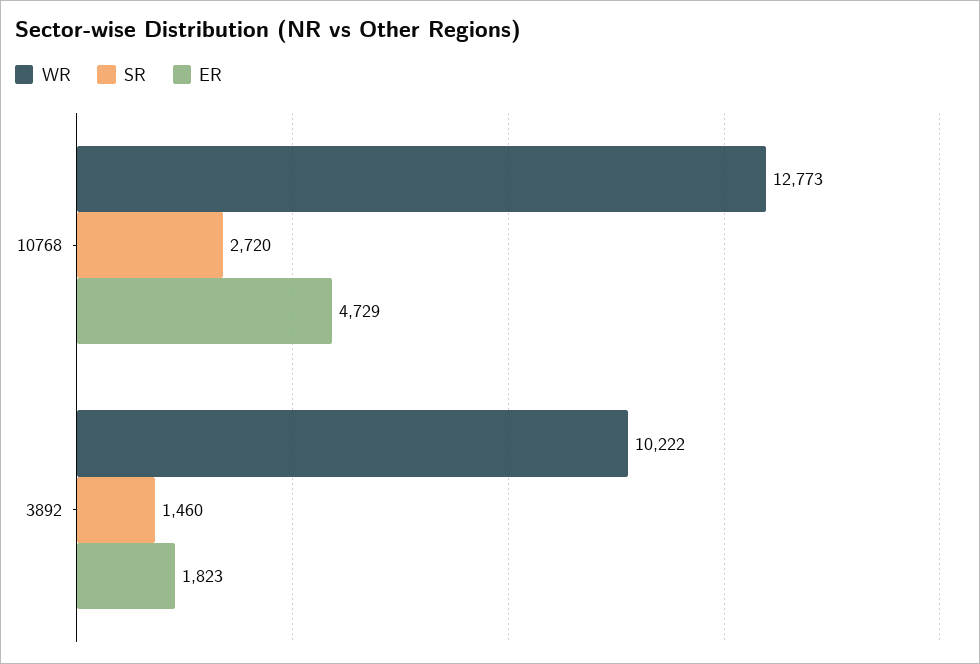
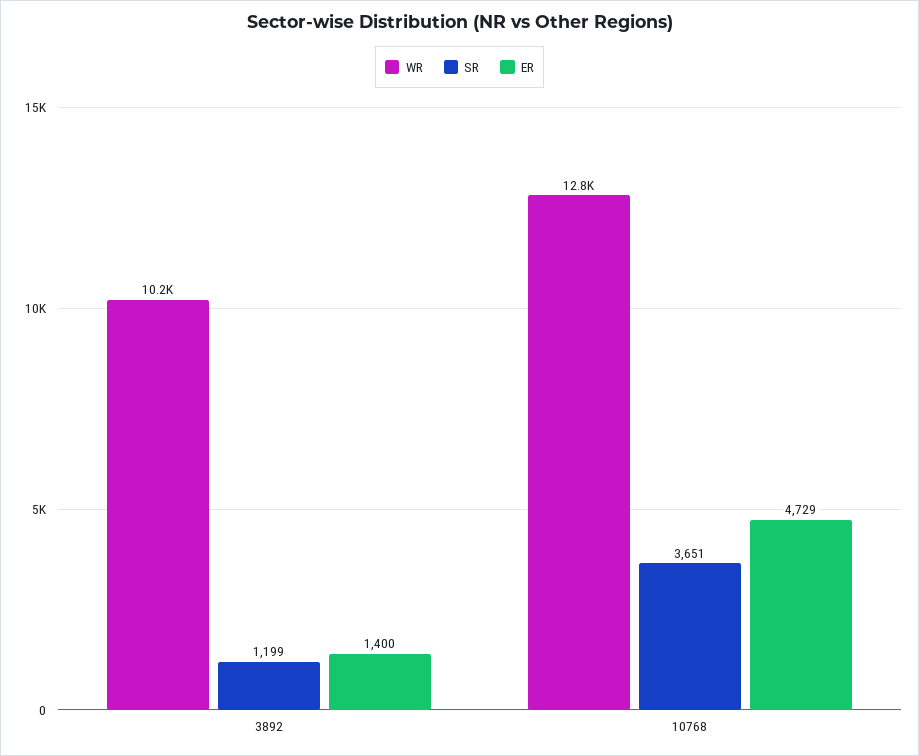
  {
    "WR": {
      "10768": 12773,
      "3892": 10222
    },
    "SR": {
-     "10768": 2720,
+     "10768": 3651,
-     "3892": 1460
+     "3892": 1199
    },
    "ER": {
      "10768": 4729,
-     "3892": 1823
+     "3892": 1400
    }
  }

